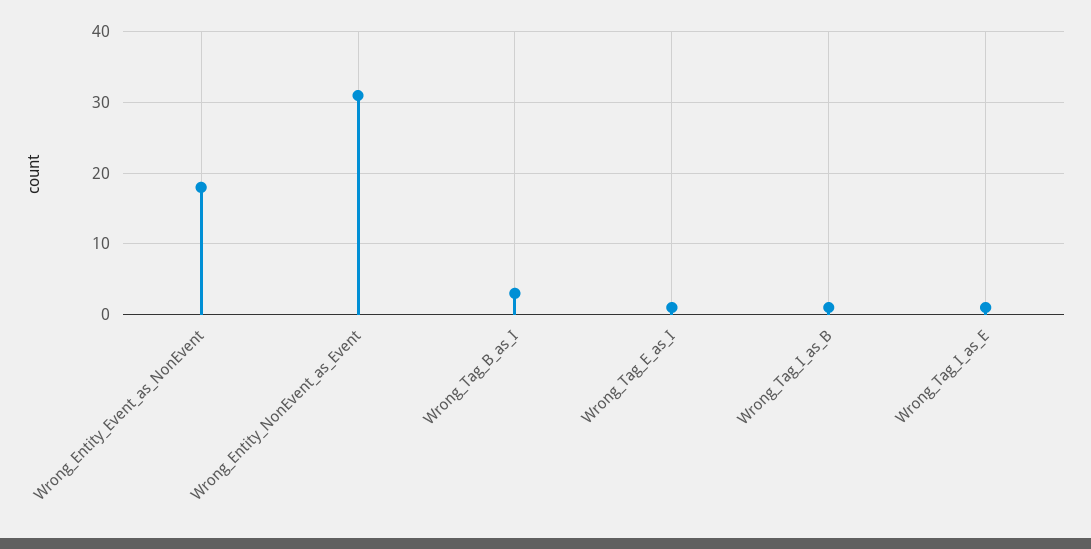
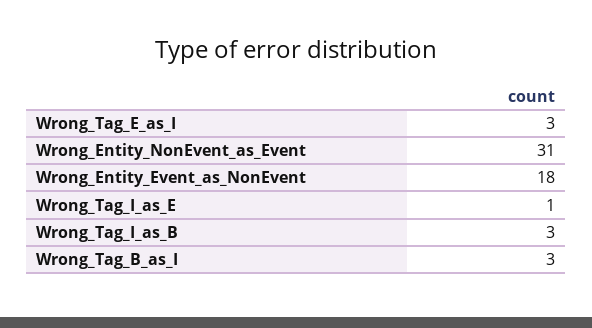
  {
    "Wrong_Entity_Event_as_NonEvent": 18,
    "Wrong_Entity_NonEvent_as_Event": 31,
    "Wrong_Tag_B_as_I": 3,
-   "Wrong_Tag_E_as_I": 1,
+   "Wrong_Tag_E_as_I": 3,
-   "Wrong_Tag_I_as_B": 1,
+   "Wrong_Tag_I_as_B": 3,
    "Wrong_Tag_I_as_E": 1
  }

